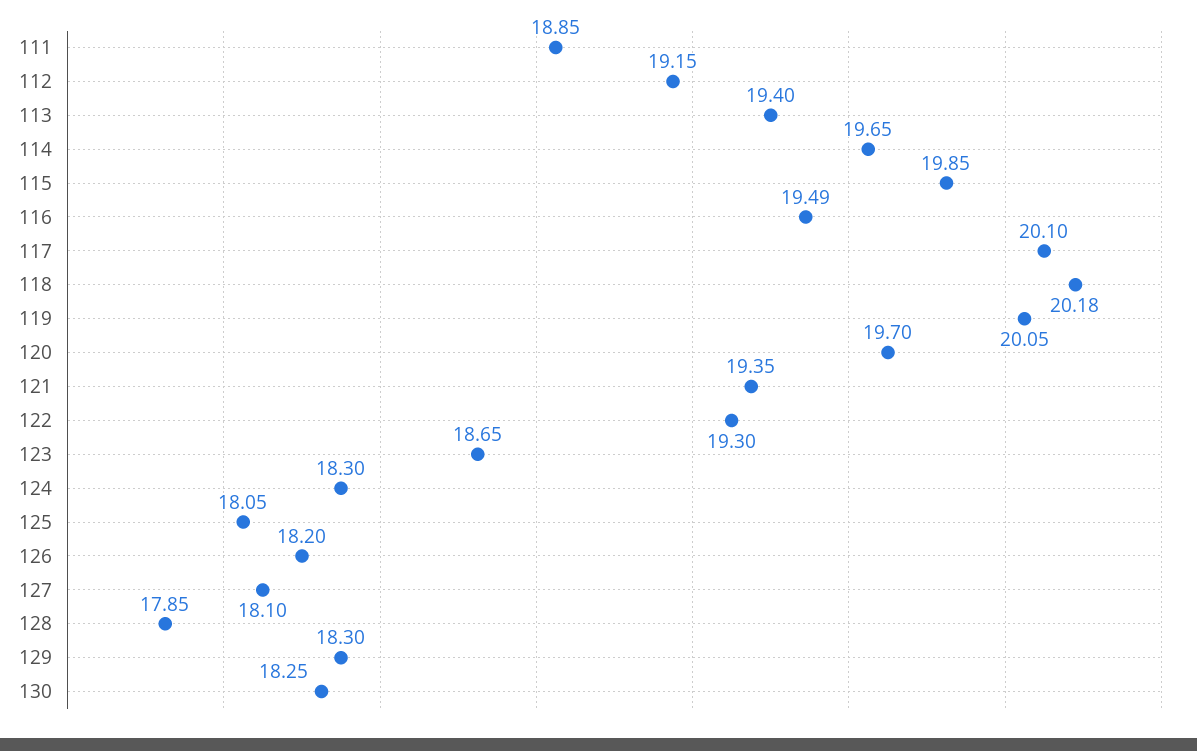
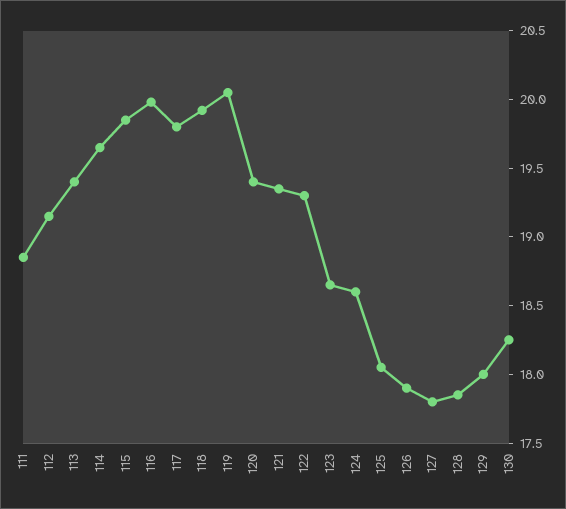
  {
    "111": 18.85,
    "112": 19.15,
    "113": 19.4,
    "114": 19.65,
    "115": 19.85,
-   "116": 19.49,
+   "116": 20,
-   "117": 20.1,
+   "117": 19.8,
-   "118": 20.18,
+   "118": 19.9,
    "119": 20.05,
-   "120": 19.7,
+   "120": 19.4,
    "121": 19.35,
    "122": 19.3,
    "123": 18.65,
-   "124": 18.3,
+   "124": 18.6,
    "125": 18.05,
-   "126": 18.2,
+   "126": 17.9,
-   "127": 18.1,
+   "127": 17.8,
    "128": 17.85,
-   "129": 18.3,
+   "129": 18,
    "130": 18.25
  }

